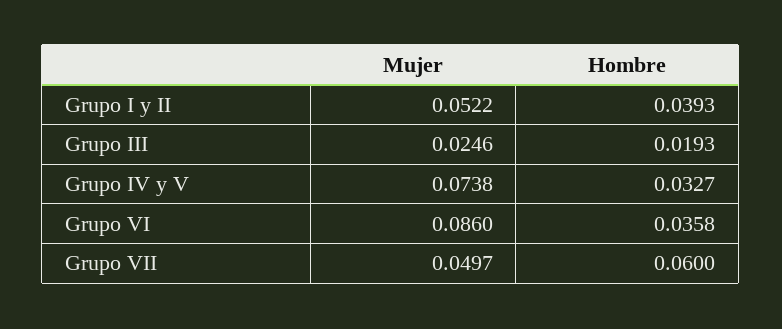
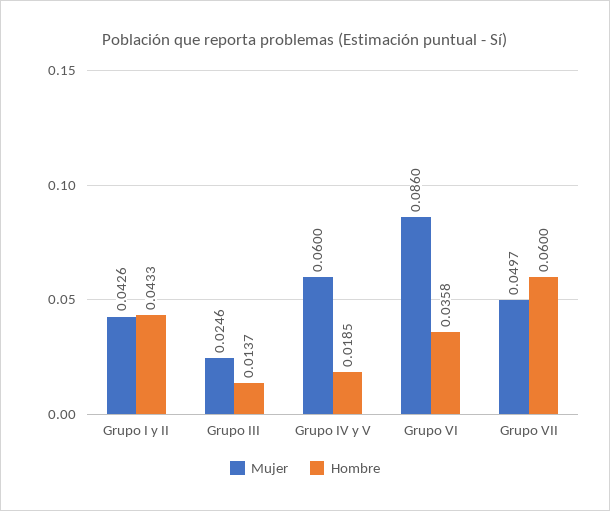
  {
    "Mujer": {
-     "Grupo I y II": 0.0522,
+     "Grupo I y II": 0.0426,
      "Grupo III": 0.0246,
-     "Grupo IV y V": 0.0738,
+     "Grupo IV y V": 0.06,
      "Grupo VI": 0.086,
      "Grupo VII": 0.0497
    },
    "Hombre": {
-     "Grupo I y II": 0.0393,
+     "Grupo I y II": 0.0433,
-     "Grupo III": 0.0193,
+     "Grupo III": 0.0137,
-     "Grupo IV y V": 0.0327,
+     "Grupo IV y V": 0.0185,
      "Grupo VI": 0.0358,
      "Grupo VII": 0.06
    }
  }

